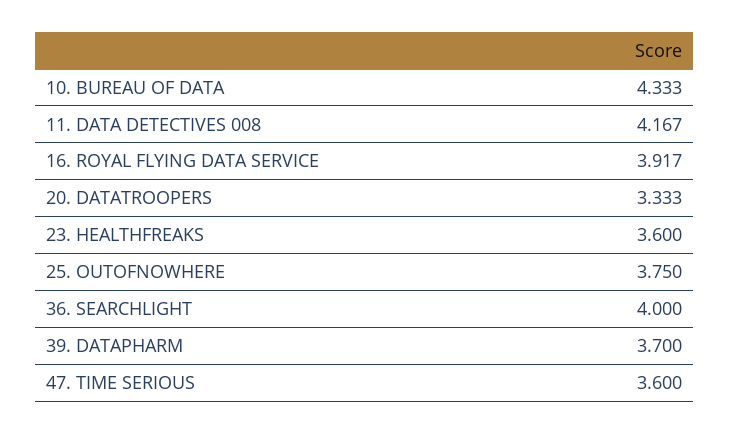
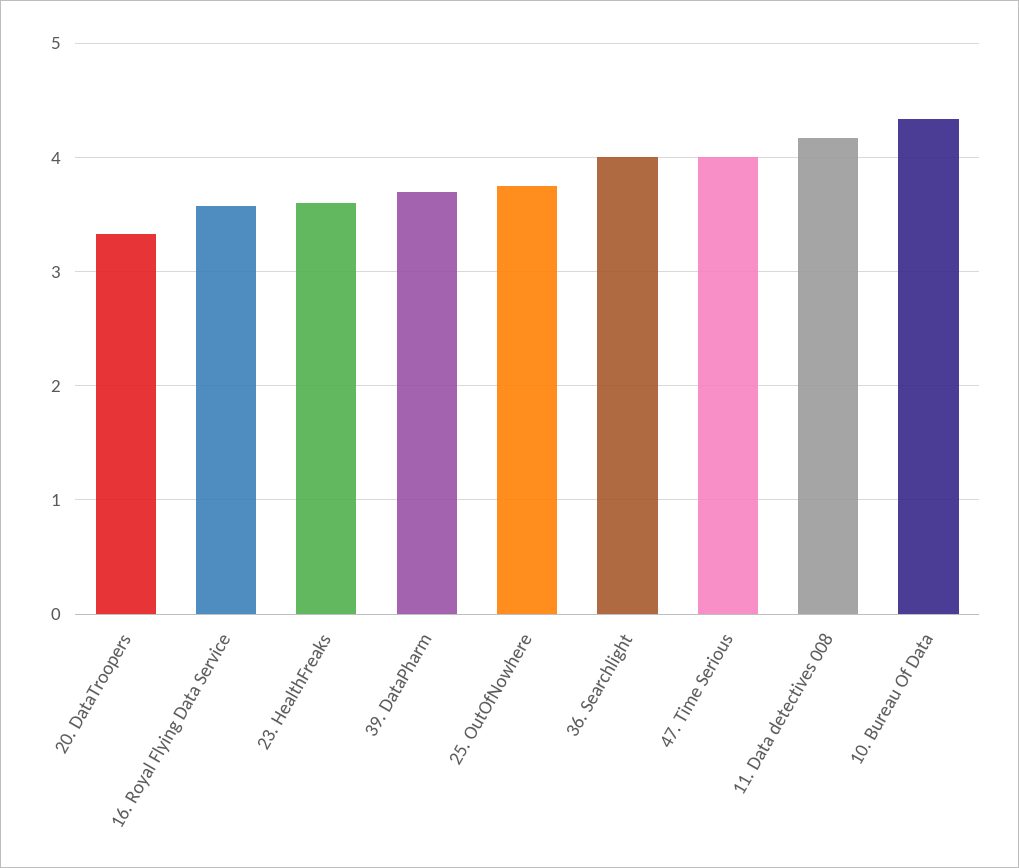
  {
    "10. BUREAU OF DATA": 4.333,
    "11. DATA DETECTIVES 008": 4.167,
-   "16. ROYAL FLYING DATA SERVICE": 3.917,
+   "16. ROYAL FLYING DATA SERVICE": 3.6,
    "20. DATATROOPERS": 3.333,
    "23. HEALTHFREAKS": 3.6,
    "25. OUTOFNOWHERE": 3.75,
    "36. SEARCHLIGHT": 4,
    "39. DATAPHARM": 3.7,
-   "47. TIME SERIOUS": 3.6
+   "47. TIME SERIOUS": 4
  }

